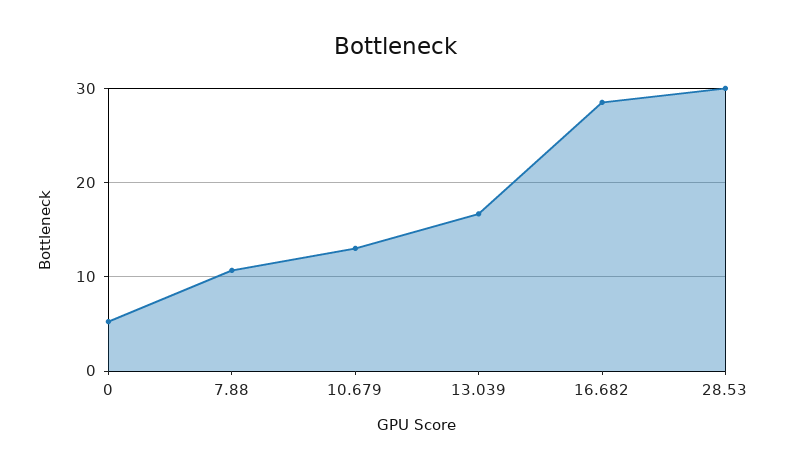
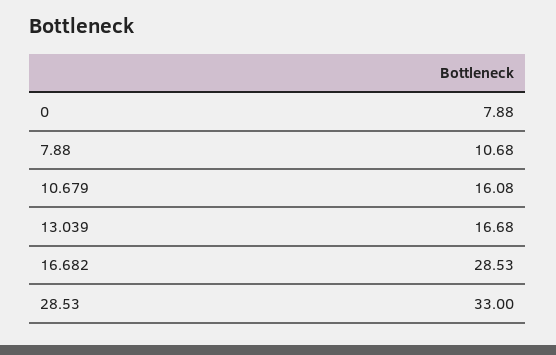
  {
-   "0": 5,
+   "0": 7.88,
    "7.88": 10.68,
-   "10.679": 13,
+   "10.679": 16.08,
    "13.039": 16.68,
    "16.682": 28.53,
-   "28.53": 30
+   "28.53": 33
  }

